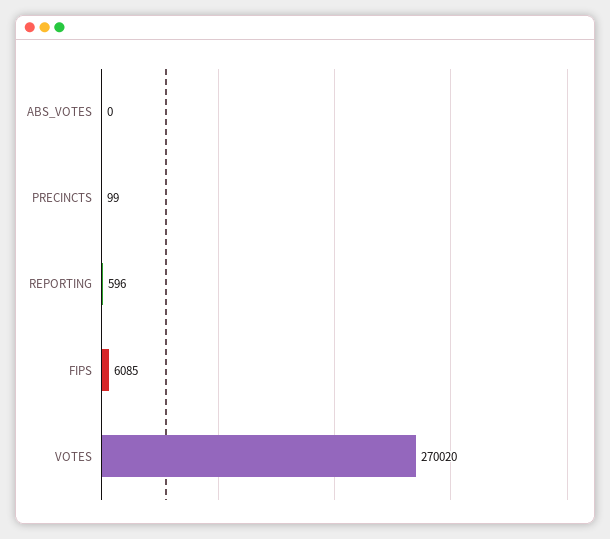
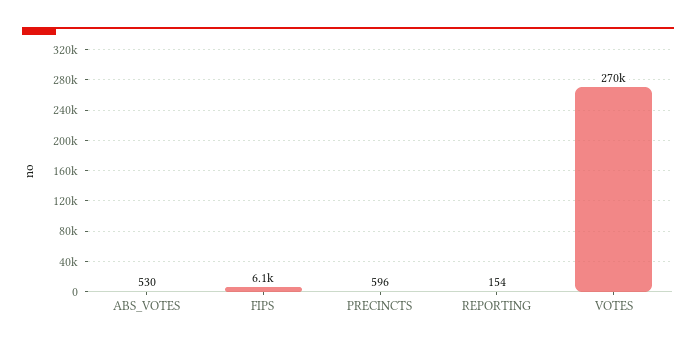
  {
-   "ABS_VOTES": 0,
+   "ABS_VOTES": 530,
-   "PRECINCTS": 99,
+   "PRECINCTS": 596,
-   "REPORTING": 596,
+   "REPORTING": 154,
    "FIPS": 6085,
    "VOTES": 270020
  }

